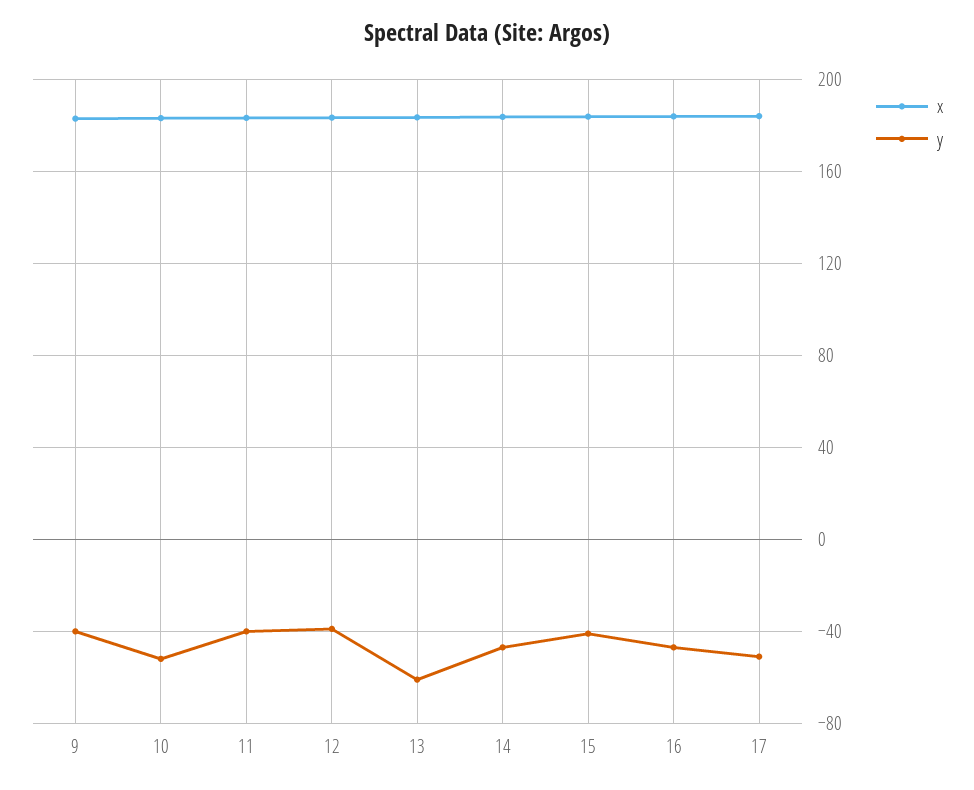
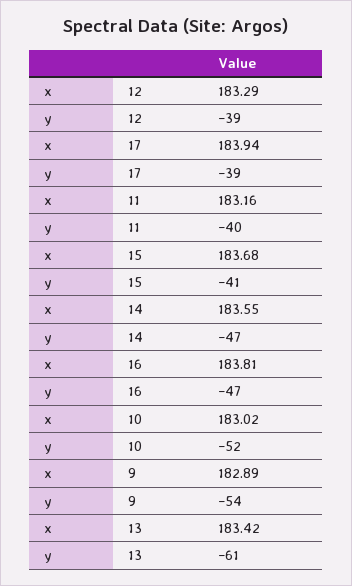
  {
    "x": {
      "9": 182.89,
      "10": 183.02,
      "11": 183.16,
      "12": 183.29,
      "13": 183.42,
      "14": 183.55,
      "15": 183.68,
      "16": 183.81,
      "17": 183.94
    },
    "y": {
-     "9": -40,
+     "9": -54,
      "10": -52,
      "11": -40,
      "12": -39,
      "13": -61,
      "14": -47,
      "15": -41,
      "16": -47,
-     "17": -50
+     "17": -39
    }
  }

